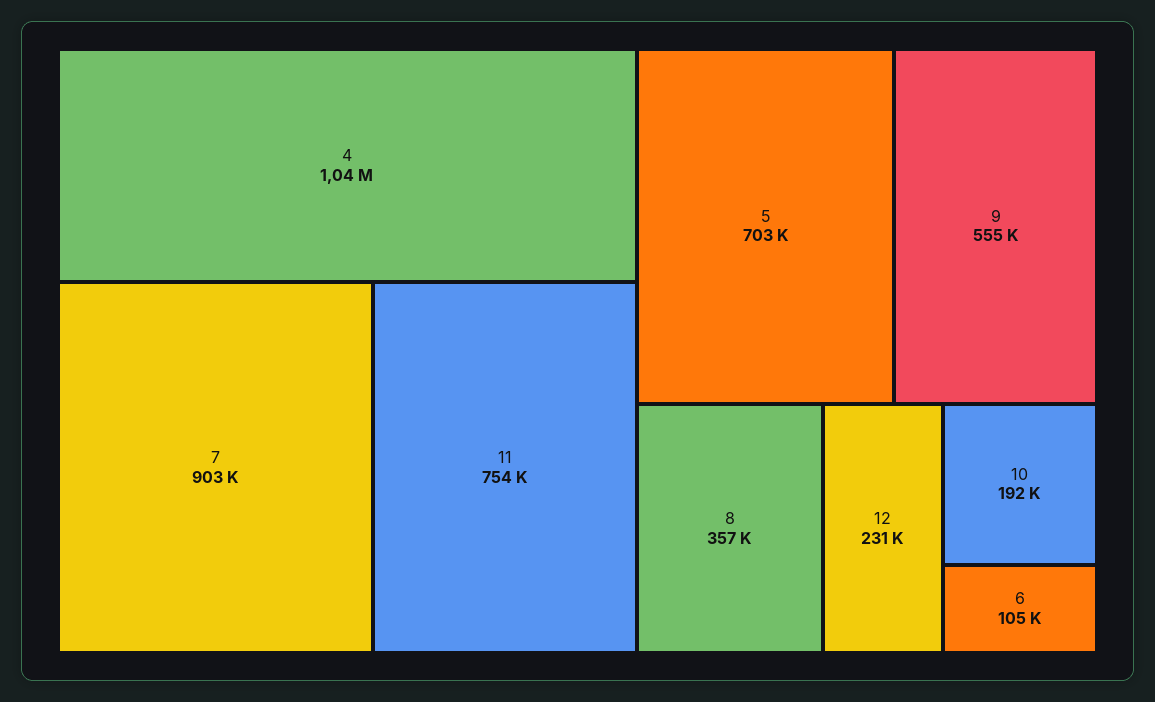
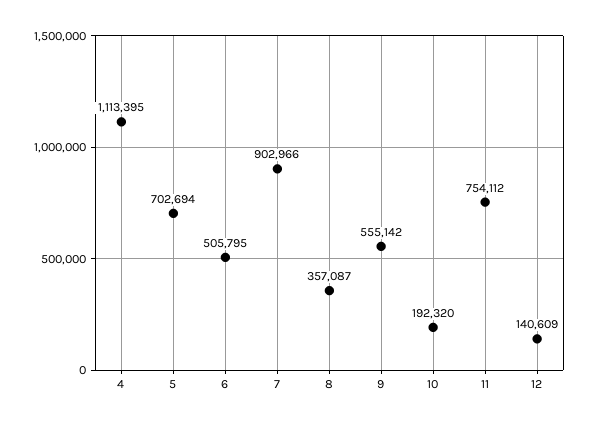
  {
-   "4": 1040000,
+   "4": 1113395,
    "7": 902966,
    "11": 754112,
    "5": 702694,
    "9": 555142,
    "8": 357087,
-   "12": 231000,
+   "12": 140609,
    "10": 192320,
-   "6": 105000
+   "6": 505795
  }

